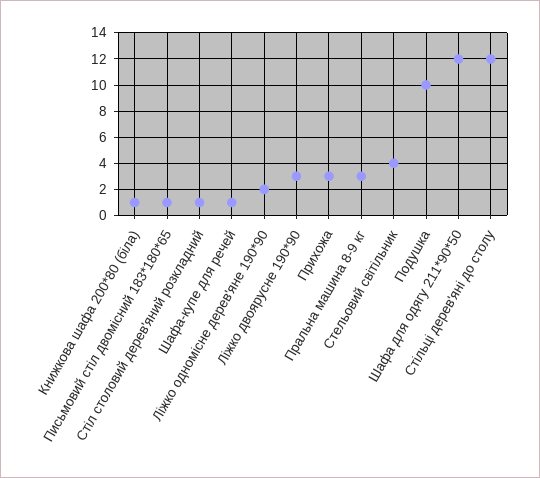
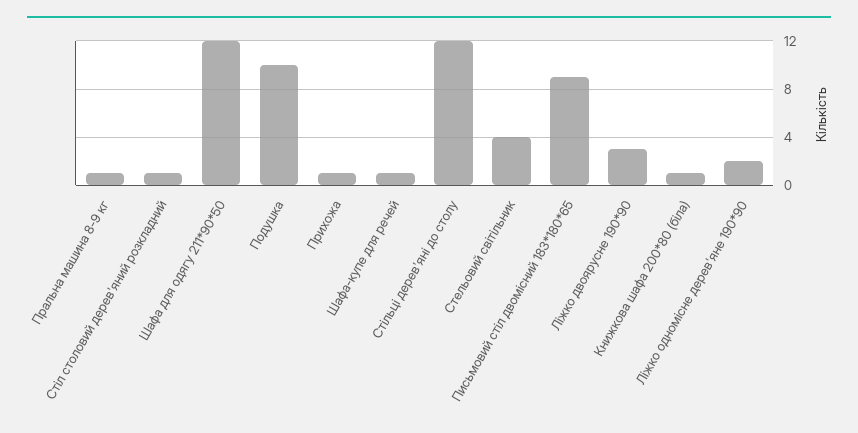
  {
    "Книжкова шафа 200*80 (біла)": 1,
-   "Письмовий стіл двомісний 183*180*65": 1,
+   "Письмовий стіл двомісний 183*180*65": 9,
    "Стіл столовий дерев'яний розкладний": 1,
    "Шафа-купе для речей": 1,
    "Ліжко одномісне дерев'яне 190*90": 2,
    "Ліжко двоярусне 190*90": 3,
-   "Прихожа": 3,
+   "Прихожа": 1,
-   "Пральна машина 8-9 кг": 3,
+   "Пральна машина 8-9 кг": 1,
    "Стельовий світільник": 4,
    "Подушка": 10,
    "Шафа для одягу 211*90*50": 12,
    "Стільці дерев'яні до столу": 12
  }

